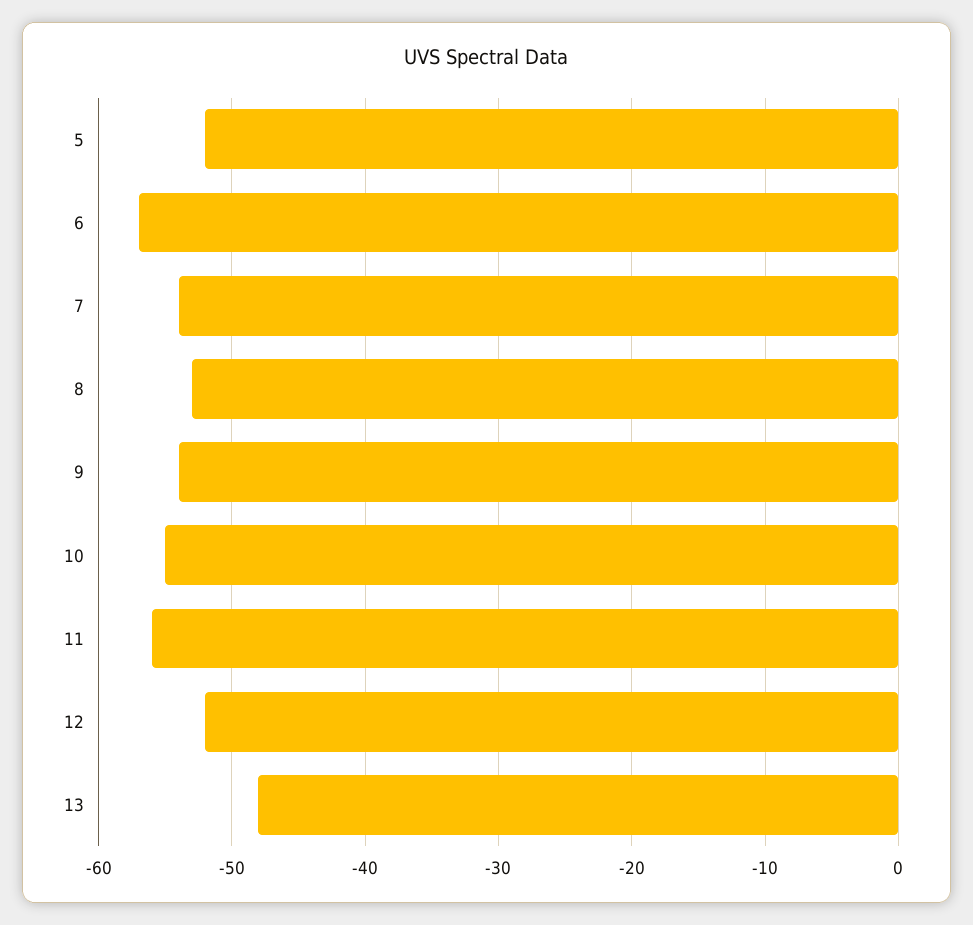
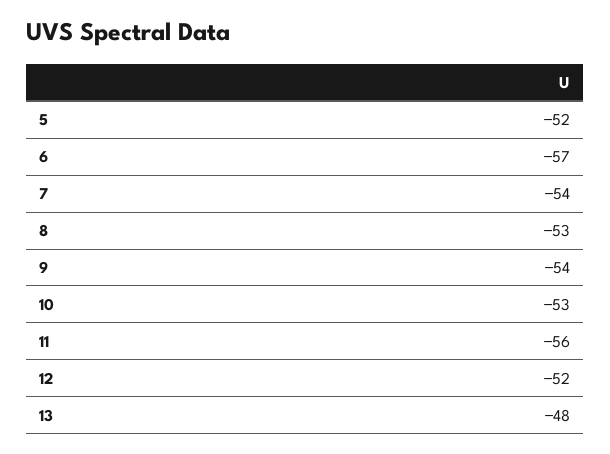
  {
    "5": -52,
    "6": -57,
    "7": -54,
    "8": -53,
    "9": -54,
-   "10": -55,
+   "10": -53,
    "11": -56,
    "12": -52,
    "13": -48
  }

